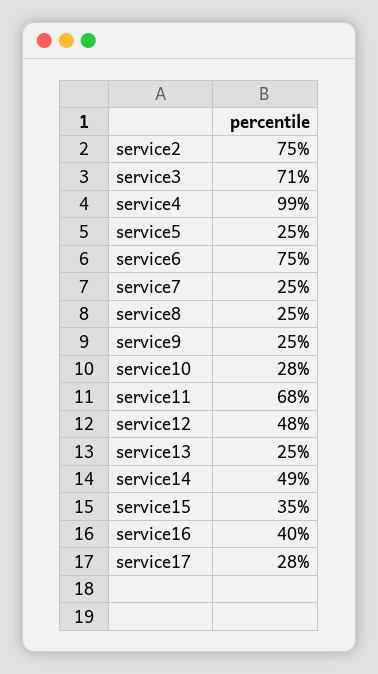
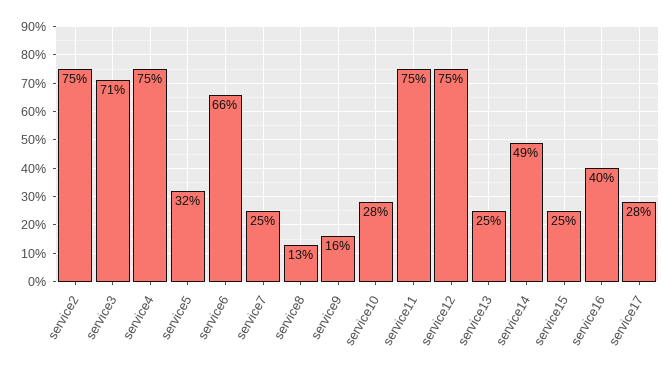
  {
    "service2": 75,
    "service3": 71,
-   "service4": 99,
+   "service4": 75,
-   "service5": 25,
+   "service5": 32,
-   "service6": 75,
+   "service6": 66,
    "service7": 25,
-   "service8": 25,
+   "service8": 13,
-   "service9": 25,
+   "service9": 16,
    "service10": 28,
-   "service11": 68,
+   "service11": 75,
-   "service12": 48,
+   "service12": 75,
    "service13": 25,
    "service14": 49,
-   "service15": 35,
+   "service15": 25,
    "service16": 40,
    "service17": 28
  }

